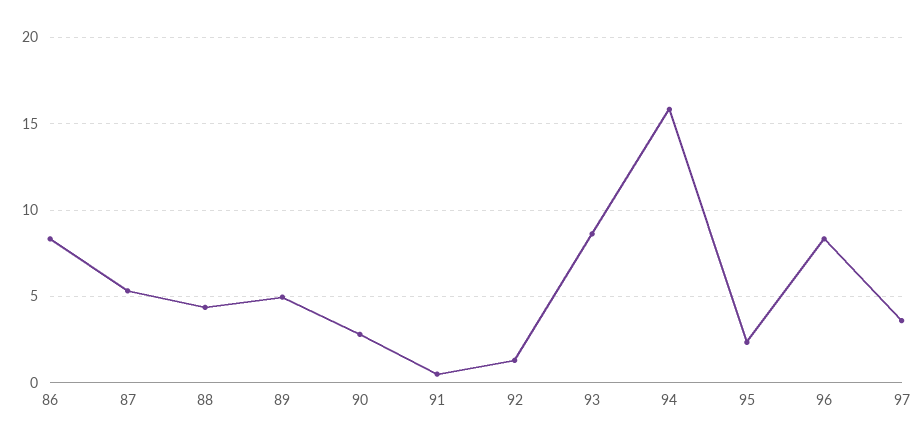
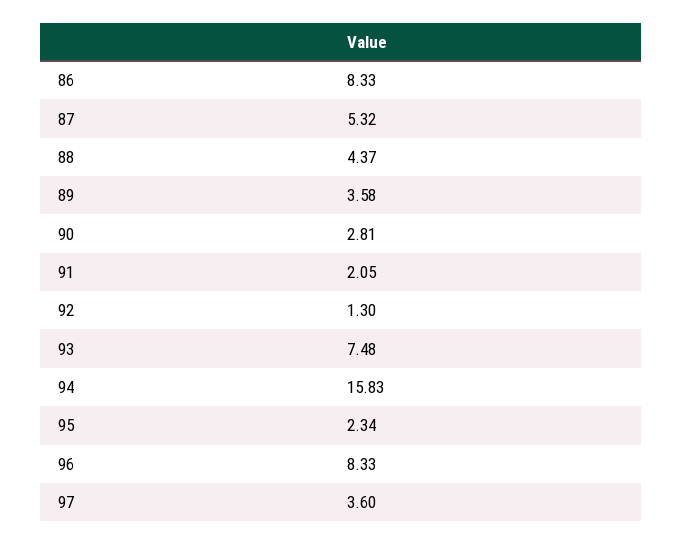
  {
    "86": 8.33,
    "87": 5.32,
    "88": 4.37,
-   "89": 5,
+   "89": 3.58,
    "90": 2.81,
-   "91": 0.5,
+   "91": 2.05,
    "92": 1.3,
-   "93": 8.5,
+   "93": 7.48,
    "94": 15.83,
    "95": 2.34,
    "96": 8.33,
    "97": 3.6
  }

